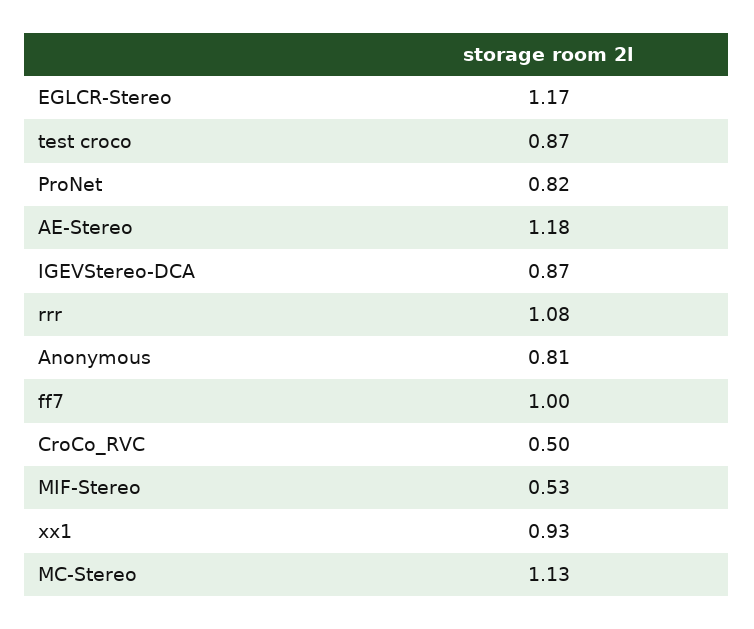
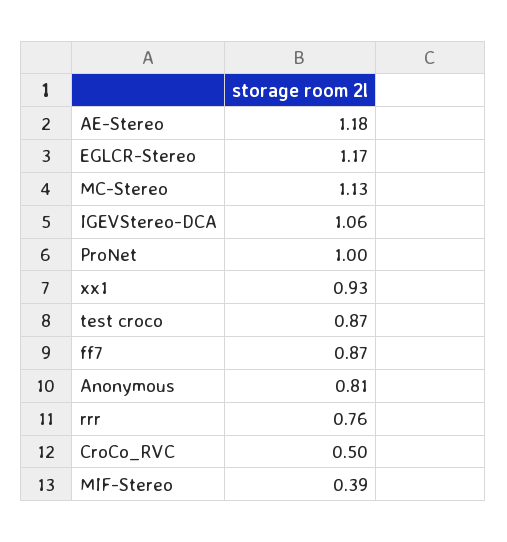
  {
    "EGLCR-Stereo": 1.17,
    "test croco": 0.87,
-   "ProNet": 0.82,
+   "ProNet": 1,
    "AE-Stereo": 1.18,
-   "IGEVStereo-DCA": 0.87,
+   "IGEVStereo-DCA": 1.06,
-   "rrr": 1.08,
+   "rrr": 0.76,
    "Anonymous": 0.81,
-   "ff7": 1,
+   "ff7": 0.87,
    "CroCo_RVC": 0.5,
-   "MIF-Stereo": 0.53,
+   "MIF-Stereo": 0.39,
    "xx1": 0.93,
    "MC-Stereo": 1.13
  }

